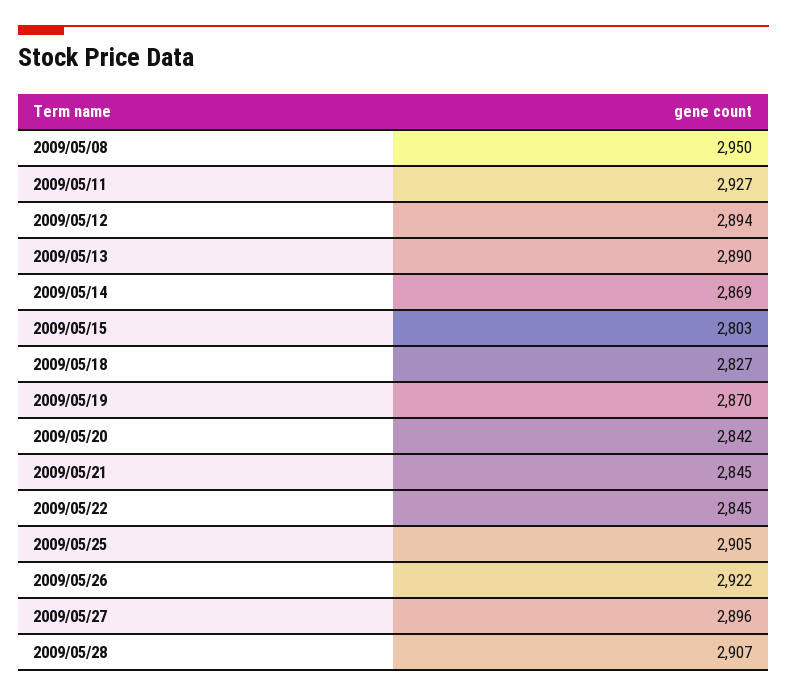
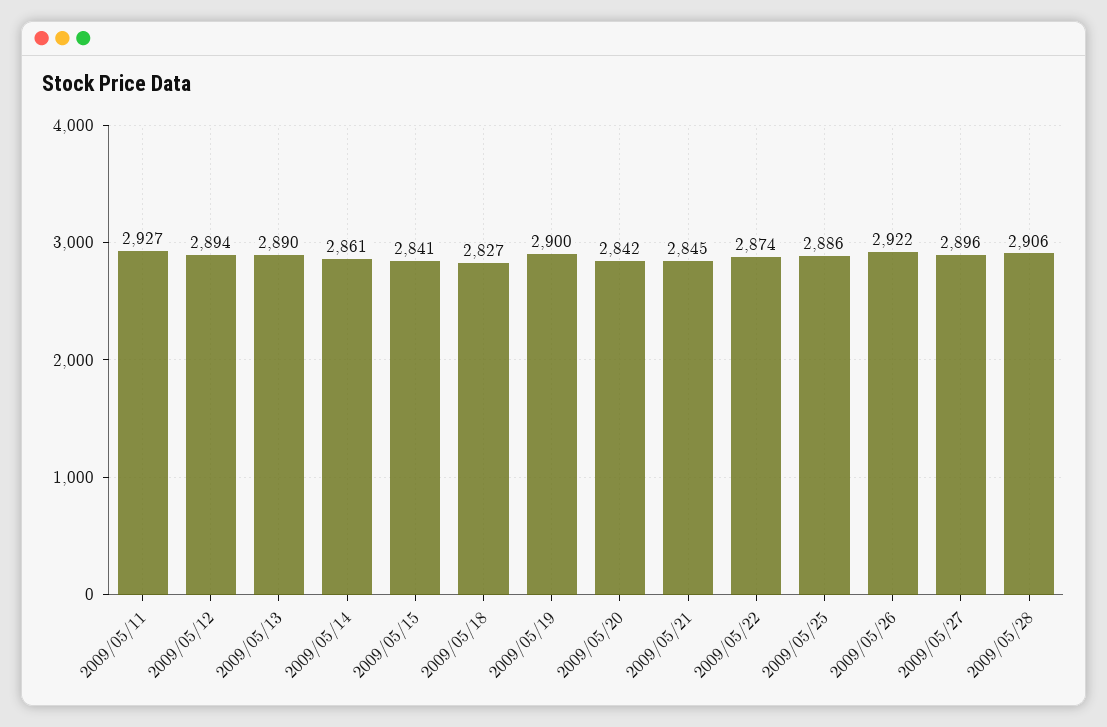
  {
-   "2009/05/08": 2950,
    "2009/05/11": 2927,
    "2009/05/12": 2894,
    "2009/05/13": 2890,
-   "2009/05/14": 2869,
+   "2009/05/14": 2861,
-   "2009/05/15": 2803,
+   "2009/05/15": 2841,
    "2009/05/18": 2827,
-   "2009/05/19": 2870,
+   "2009/05/19": 2900,
    "2009/05/20": 2842,
    "2009/05/21": 2845,
-   "2009/05/22": 2845,
+   "2009/05/22": 2874,
-   "2009/05/25": 2905,
+   "2009/05/25": 2886,
    "2009/05/26": 2922,
    "2009/05/27": 2896,
-   "2009/05/28": 2907
+   "2009/05/28": 2906
  }

